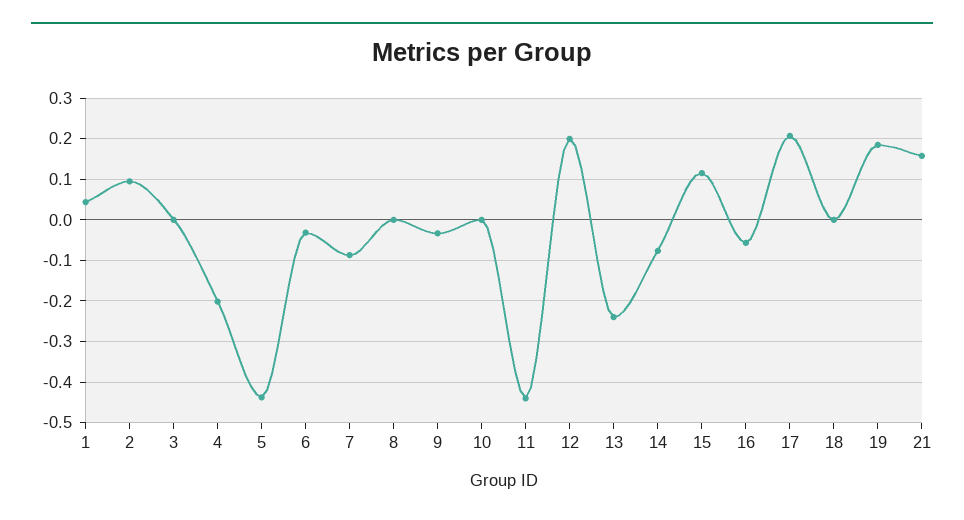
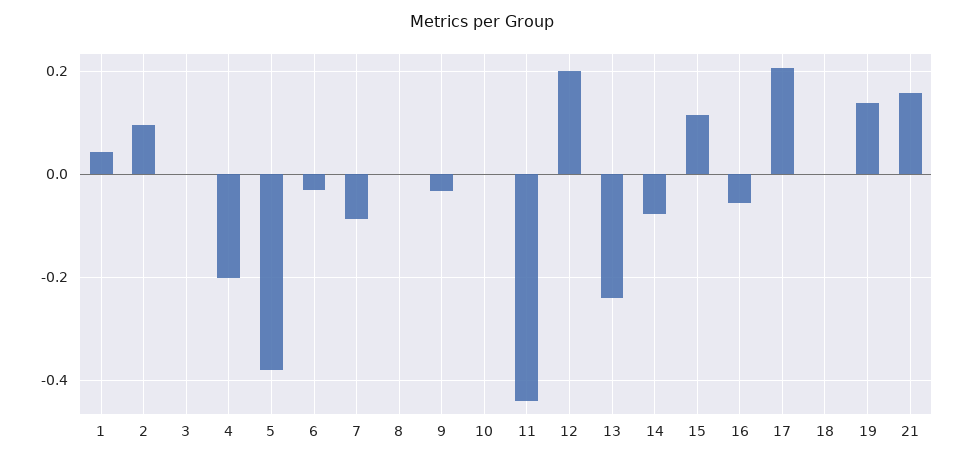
  {
    "1": 0.04,
    "2": 0.1,
    "3": 0,
    "4": -0.2,
-   "5": -0.44,
+   "5": -0.38,
    "6": -0.04,
    "7": -0.08,
    "8": 0,
    "9": -0.04,
    "10": 0,
    "11": -0.44,
    "12": 0.2,
    "13": -0.24,
    "14": -0.08,
    "15": 0.12,
    "16": -0.06,
    "17": 0.2,
    "18": 0,
-   "19": 0.18,
+   "19": 0.14,
    "21": 0.16
  }

